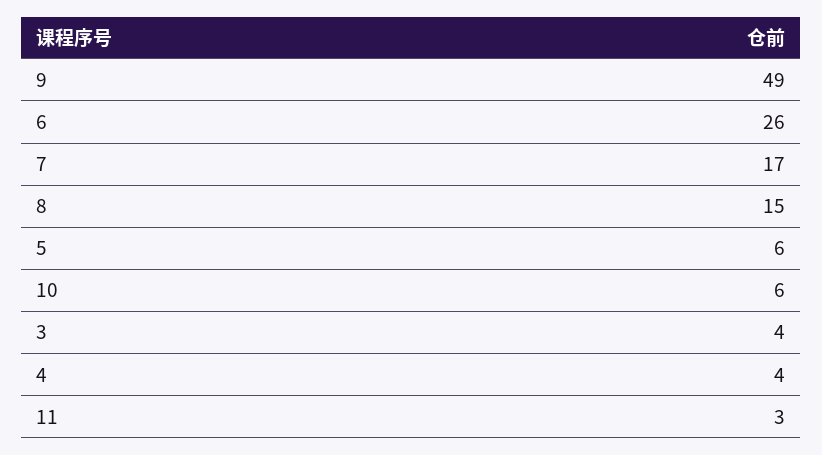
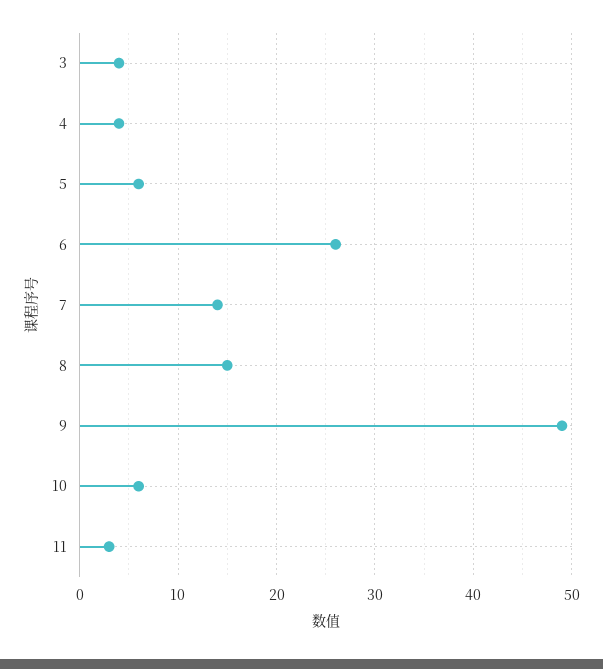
  {
    "9": 49,
    "6": 26,
-   "7": 17,
+   "7": 14,
    "8": 15,
    "5": 6,
    "10": 6,
    "3": 4,
    "4": 4,
    "11": 3
  }

